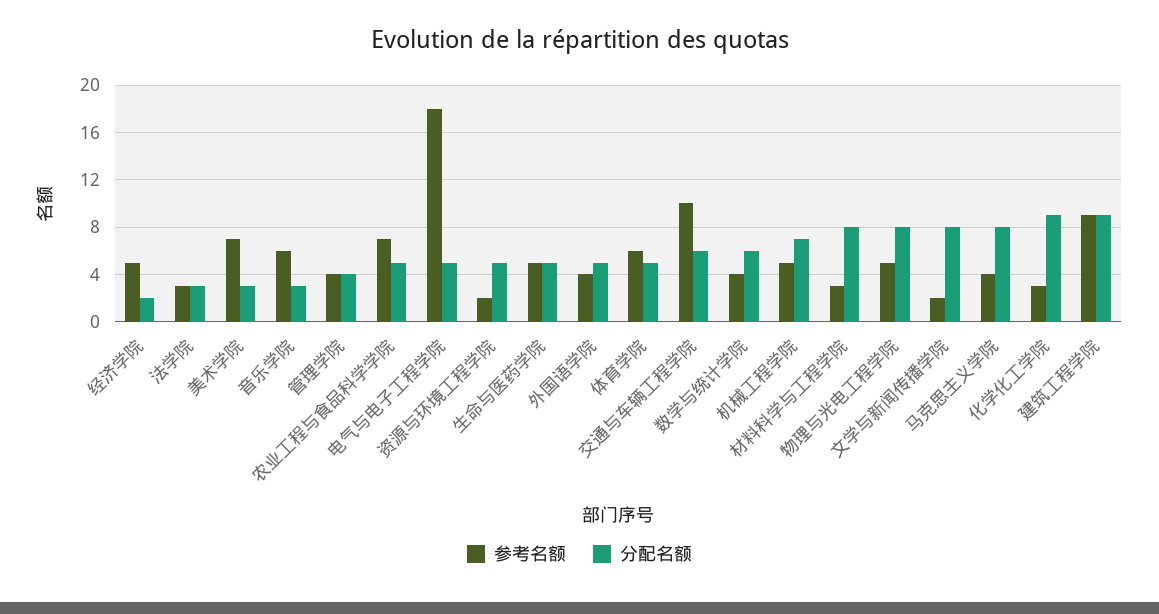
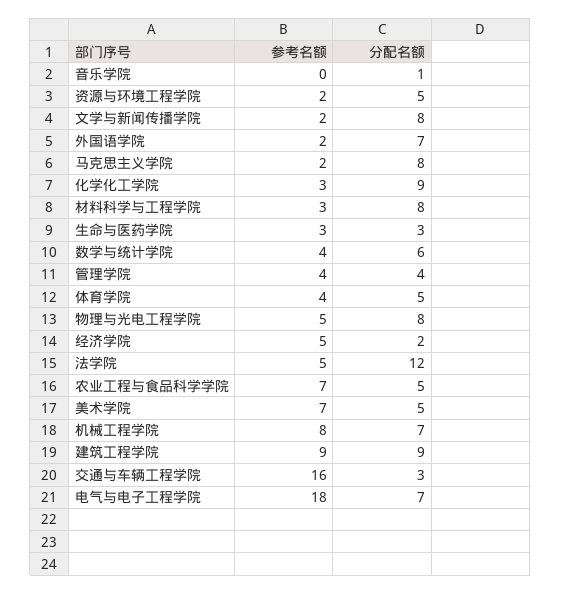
  {
    "参考名额": {
      "经济学院": 5,
-     "法学院": 3,
+     "法学院": 5,
      "美术学院": 7,
-     "音乐学院": 6,
+     "音乐学院": 0,
      "管理学院": 4,
      "农业工程与食品科学学院": 7,
      "电气与电子工程学院": 18,
      "资源与环境工程学院": 2,
-     "生命与医药学院": 5,
+     "生命与医药学院": 3,
-     "外国语学院": 4,
+     "外国语学院": 2,
-     "体育学院": 6,
+     "体育学院": 4,
-     "交通与车辆工程学院": 10,
+     "交通与车辆工程学院": 16,
      "数学与统计学院": 4,
-     "机械工程学院": 5,
+     "机械工程学院": 8,
      "材料科学与工程学院": 3,
      "物理与光电工程学院": 5,
      "文学与新闻传播学院": 2,
-     "马克思主义学院": 4,
+     "马克思主义学院": 2,
      "化学化工学院": 3,
      "建筑工程学院": 9
    },
    "分配名额": {
      "经济学院": 2,
-     "法学院": 3,
+     "法学院": 12,
-     "美术学院": 3,
+     "美术学院": 5,
-     "音乐学院": 3,
+     "音乐学院": 1,
      "管理学院": 4,
      "农业工程与食品科学学院": 5,
-     "电气与电子工程学院": 5,
+     "电气与电子工程学院": 7,
      "资源与环境工程学院": 5,
-     "生命与医药学院": 5,
+     "生命与医药学院": 3,
-     "外国语学院": 5,
+     "外国语学院": 7,
      "体育学院": 5,
-     "交通与车辆工程学院": 6,
+     "交通与车辆工程学院": 3,
      "数学与统计学院": 6,
      "机械工程学院": 7,
      "材料科学与工程学院": 8,
      "物理与光电工程学院": 8,
      "文学与新闻传播学院": 8,
      "马克思主义学院": 8,
      "化学化工学院": 9,
      "建筑工程学院": 9
    }
  }

